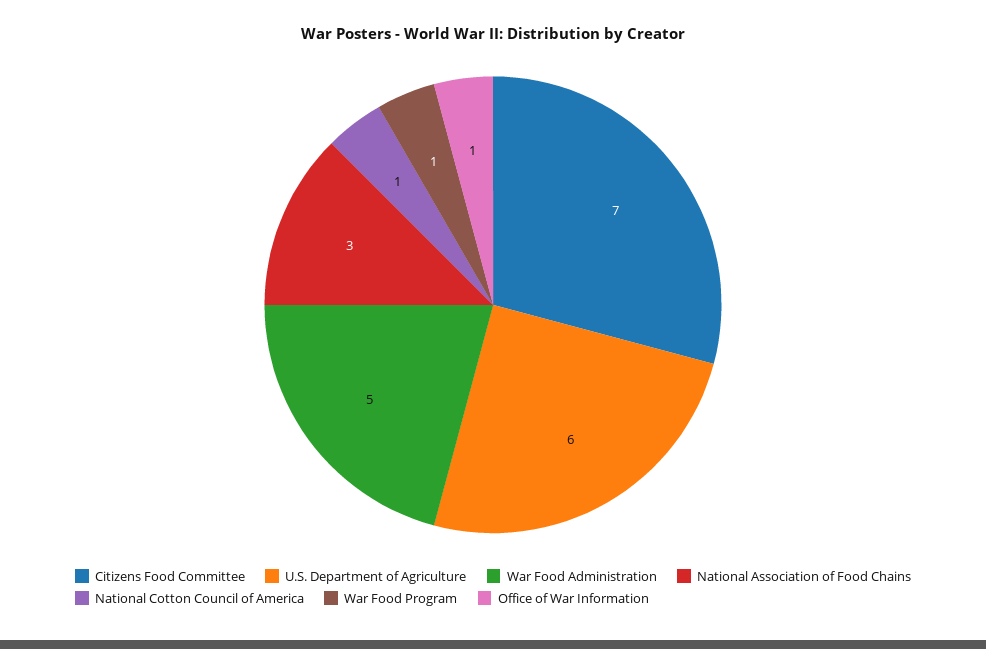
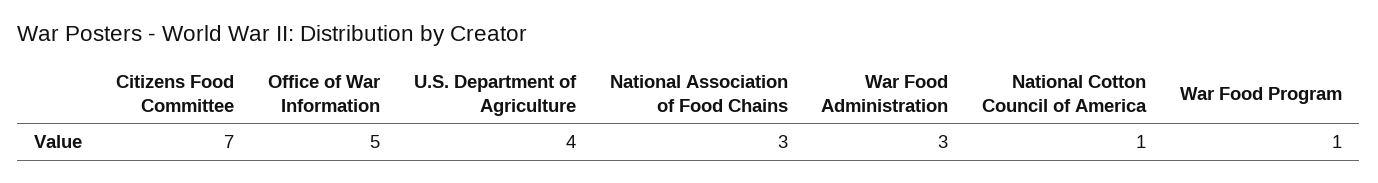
  {
    "Citizens Food Committee": 7,
-   "U.S. Department of Agriculture": 6,
+   "U.S. Department of Agriculture": 4,
-   "War Food Administration": 5,
+   "War Food Administration": 3,
    "National Association of Food Chains": 3,
    "National Cotton Council of America": 1,
    "War Food Program": 1,
-   "Office of War Information": 1
+   "Office of War Information": 5
  }

